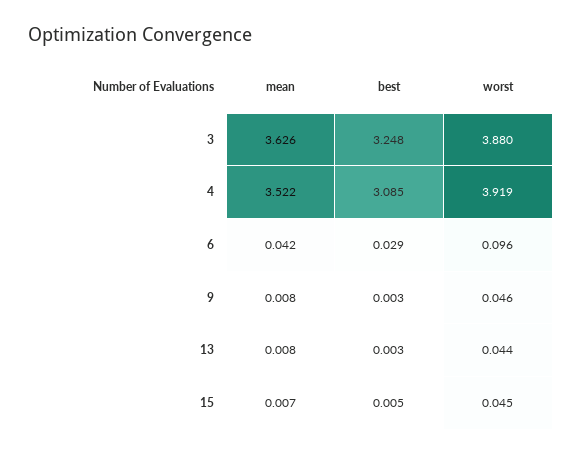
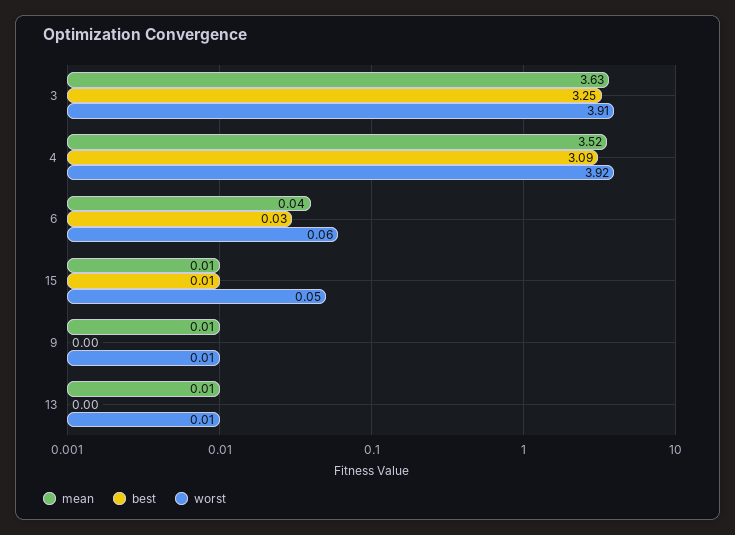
  {
    "mean": {
      "3": 3.626,
      "4": 3.522,
      "6": 0.042,
      "9": 0.008,
      "13": 0.008,
      "15": 0.007
    },
    "best": {
      "3": 3.248,
      "4": 3.085,
      "6": 0.029,
      "9": 0.003,
      "13": 0.003,
      "15": 0.005
    },
    "worst": {
-     "3": 3.88,
+     "3": 3.91,
      "4": 3.919,
-     "6": 0.096,
+     "6": 0.06,
-     "9": 0.046,
+     "9": 0.01,
-     "13": 0.044,
+     "13": 0.01,
      "15": 0.045
    }
  }

